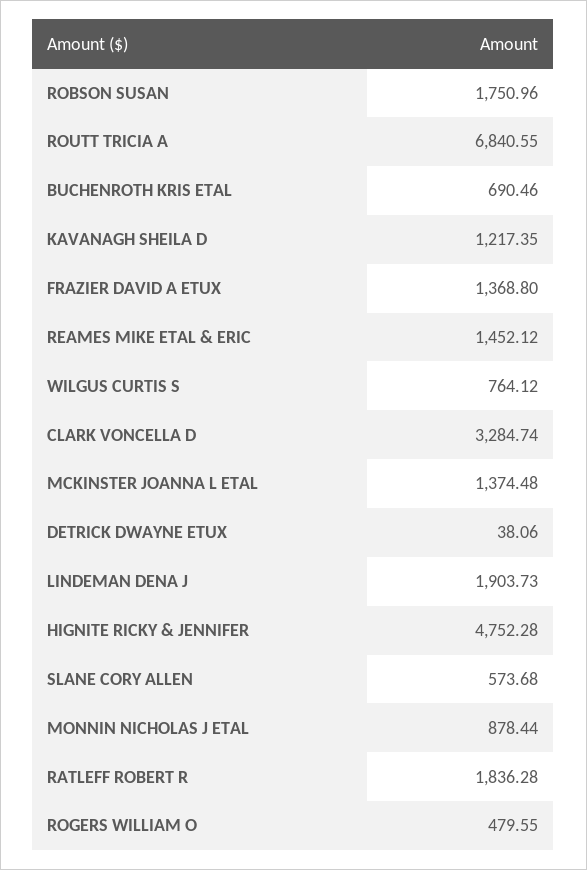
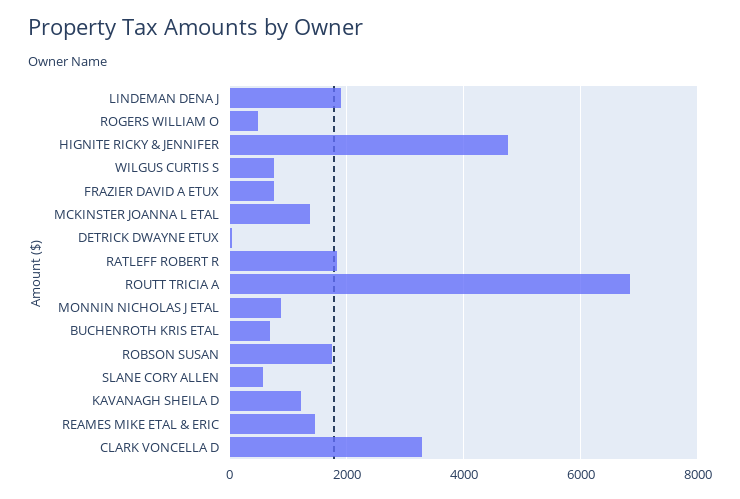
  {
    "ROBSON SUSAN": 1750.96,
    "ROUTT TRICIA A": 6840.55,
    "BUCHENROTH KRIS ETAL": 690.46,
    "KAVANAGH SHEILA D": 1217.35,
-   "FRAZIER DAVID A ETUX": 1368.8,
+   "FRAZIER DAVID A ETUX": 800,
    "REAMES MIKE ETAL & ERIC": 1452.12,
    "WILGUS CURTIS S": 764.12,
    "CLARK VONCELLA D": 3284.74,
    "MCKINSTER JOANNA L ETAL": 1374.48,
    "DETRICK DWAYNE ETUX": 38.06,
    "LINDEMAN DENA J": 1903.73,
    "HIGNITE RICKY & JENNIFER": 4752.28,
    "SLANE CORY ALLEN": 573.68,
    "MONNIN NICHOLAS J ETAL": 878.44,
    "RATLEFF ROBERT R": 1836.28,
    "ROGERS WILLIAM O": 479.55
  }

